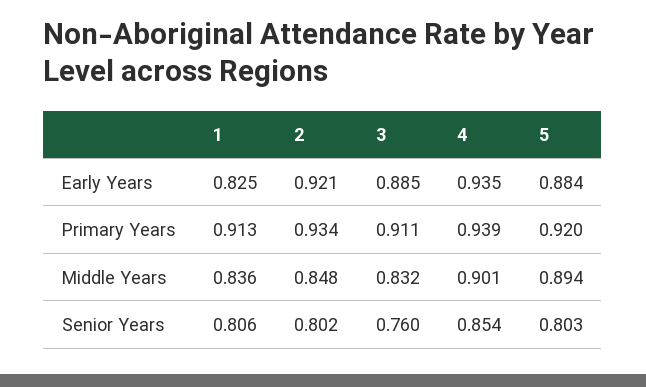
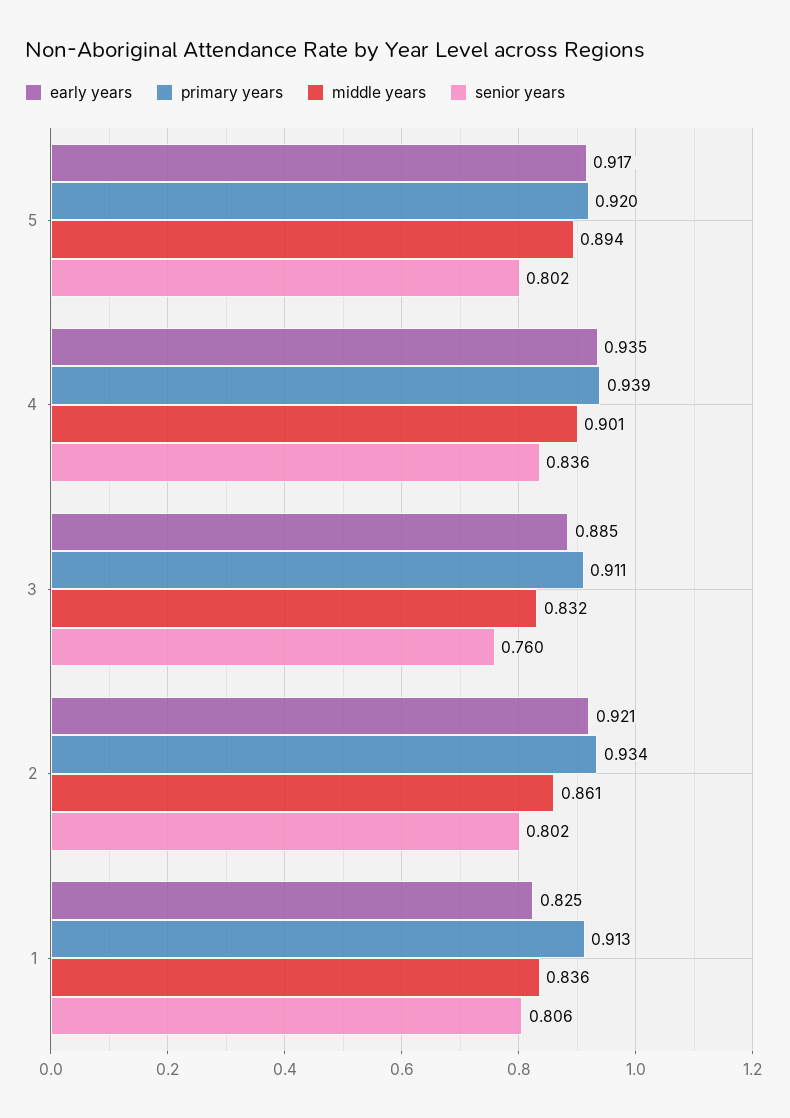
  {
    "Early Years": {
      "1": 0.825,
      "2": 0.921,
      "3": 0.885,
      "4": 0.935,
-     "5": 0.884
+     "5": 0.917
    },
    "Primary Years": {
      "1": 0.913,
      "2": 0.934,
      "3": 0.911,
      "4": 0.939,
      "5": 0.92
    },
    "Middle Years": {
      "1": 0.836,
-     "2": 0.848,
+     "2": 0.861,
      "3": 0.832,
      "4": 0.901,
      "5": 0.894
    },
    "Senior Years": {
      "1": 0.806,
      "2": 0.802,
      "3": 0.76,
-     "4": 0.854,
+     "4": 0.836,
-     "5": 0.803
+     "5": 0.802
    }
  }

